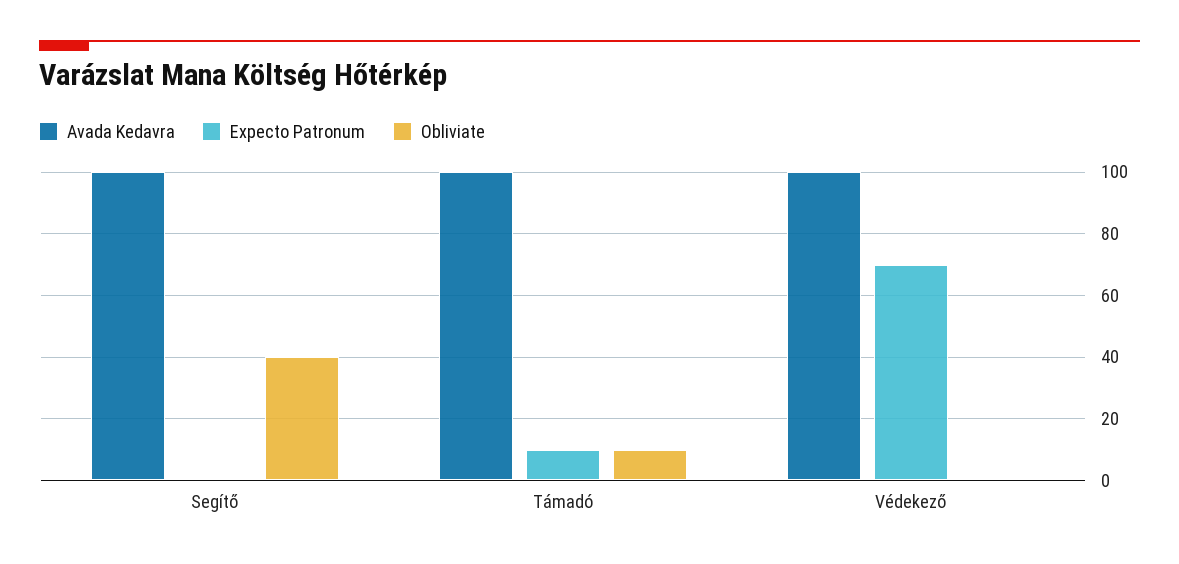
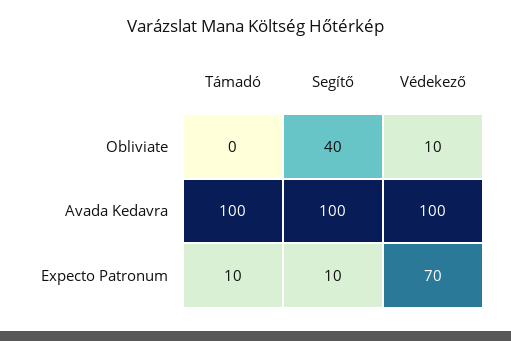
  {
    "Avada Kedavra": {
      "Segítő": 100,
      "Támadó": 100,
      "Védekező": 100
    },
    "Expecto Patronum": {
-     "Segítő": 0,
+     "Segítő": 10,
      "Támadó": 10,
      "Védekező": 70
    },
    "Obliviate": {
      "Segítő": 40,
-     "Támadó": 10,
+     "Támadó": 0,
-     "Védekező": 0
+     "Védekező": 10
    }
  }

